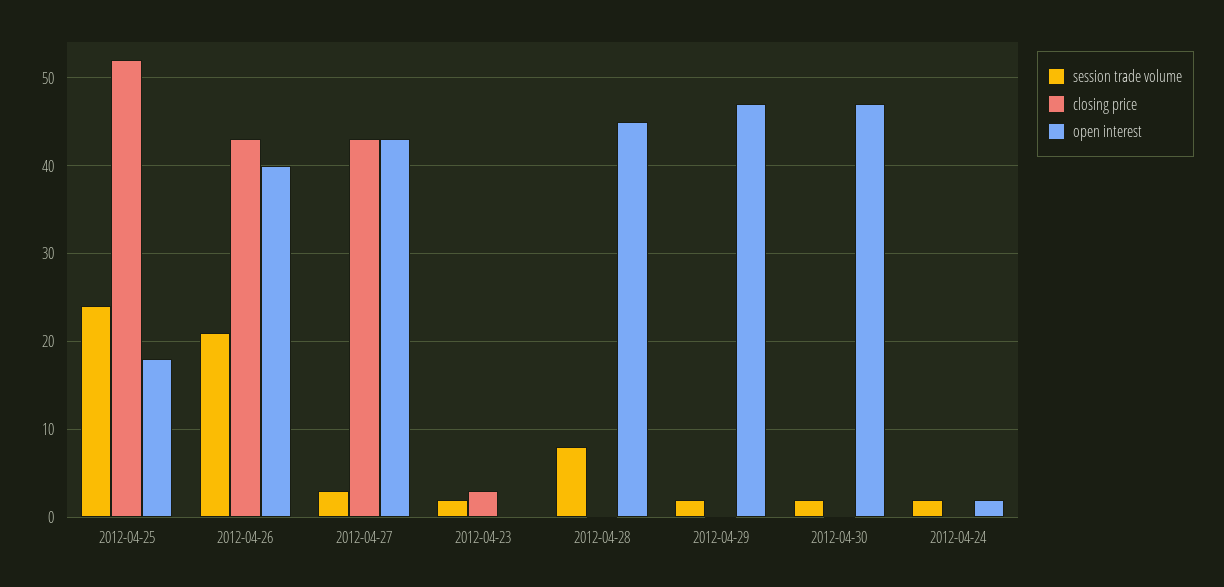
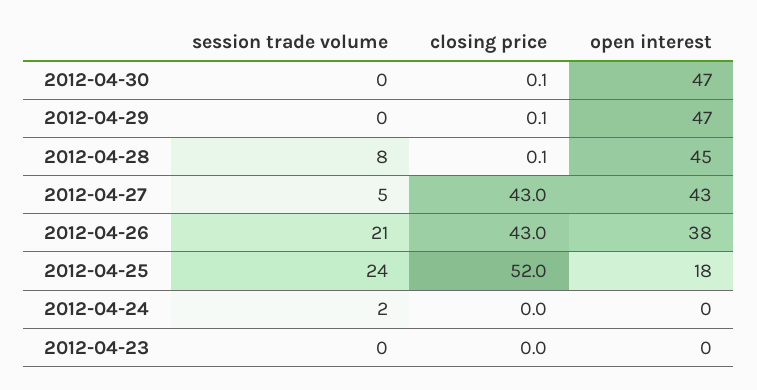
  {
    "session trade volume": {
      "2012-04-25": 24,
      "2012-04-26": 21,
-     "2012-04-27": 3,
+     "2012-04-27": 5,
-     "2012-04-23": 2,
+     "2012-04-23": 0,
      "2012-04-28": 8,
-     "2012-04-29": 2,
+     "2012-04-29": 0,
-     "2012-04-30": 2,
+     "2012-04-30": 0,
      "2012-04-24": 2
    },
    "closing price": {
      "2012-04-25": 52,
      "2012-04-26": 43,
      "2012-04-27": 43,
-     "2012-04-23": 3,
+     "2012-04-23": 0,
      "2012-04-28": 0.1,
      "2012-04-29": 0.1,
      "2012-04-30": 0.1,
      "2012-04-24": 0
    },
    "open interest": {
      "2012-04-25": 18,
-     "2012-04-26": 40,
+     "2012-04-26": 38,
      "2012-04-27": 43,
      "2012-04-23": 0,
      "2012-04-28": 45,
      "2012-04-29": 47,
      "2012-04-30": 47,
-     "2012-04-24": 2
+     "2012-04-24": 0
    }
  }

